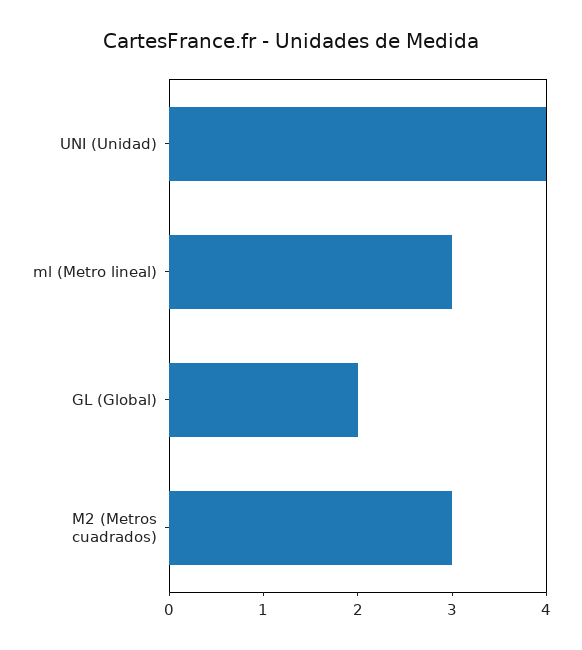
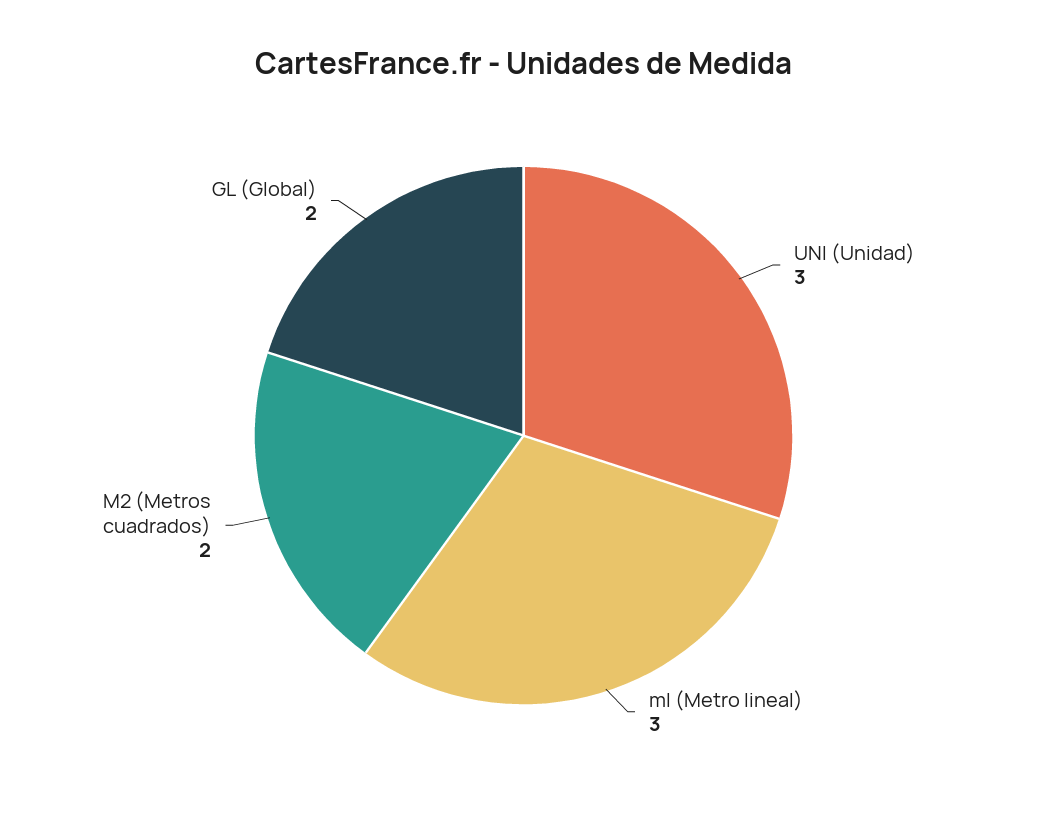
  {
-   "UNI (Unidad)": 4,
+   "UNI (Unidad)": 3,
    "ml (Metro lineal)": 3,
    "GL (Global)": 2,
-   "M2 (Metros cuadrados)": 3
+   "M2 (Metros cuadrados)": 2
  }

